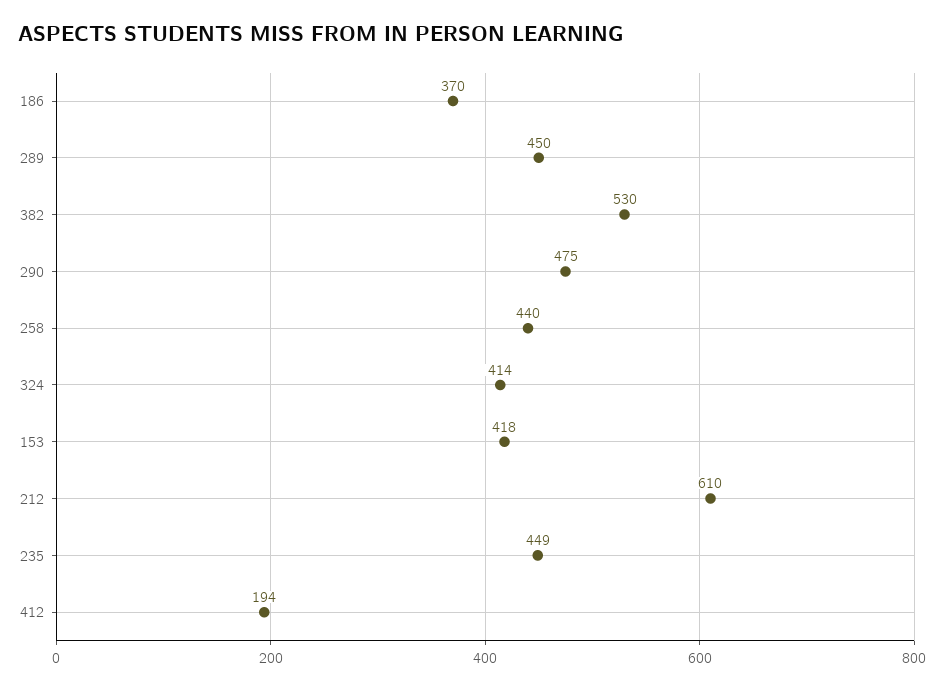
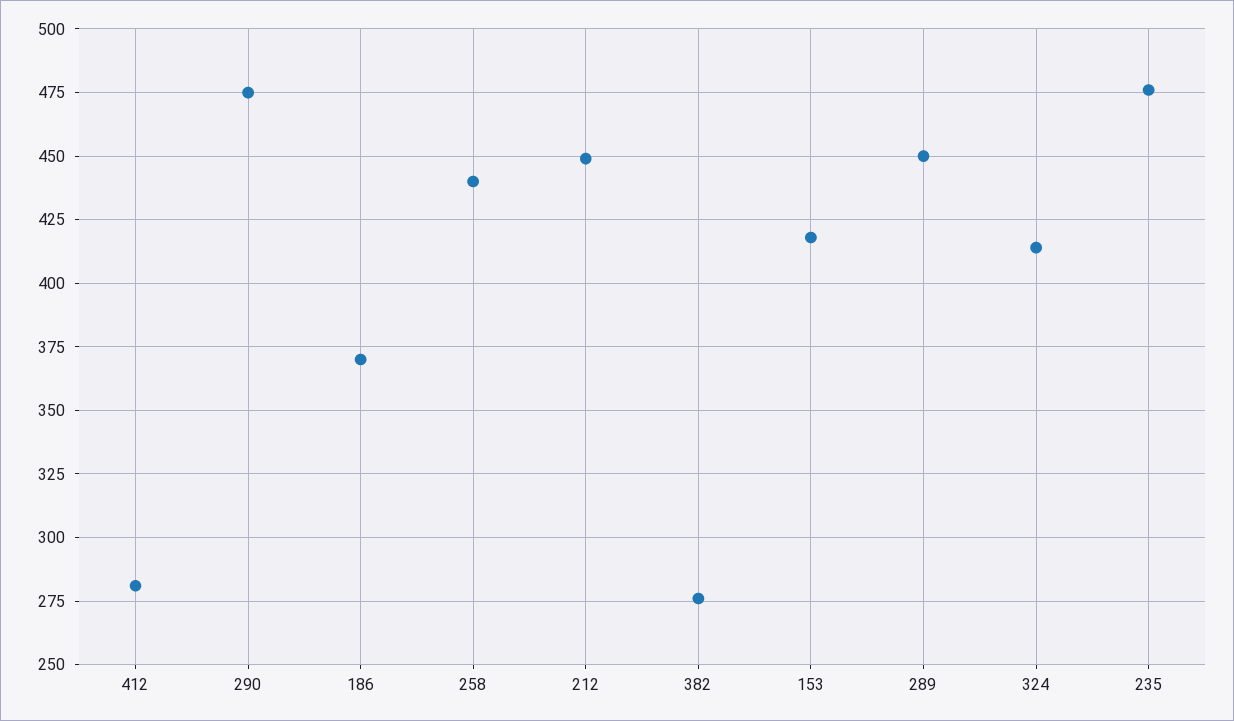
  {
    "186": 370,
    "289": 450,
-   "382": 530,
+   "382": 275,
    "290": 475,
    "258": 440,
    "324": 414,
    "153": 418,
-   "212": 610,
+   "212": 450,
-   "235": 449,
+   "235": 475,
-   "412": 194
+   "412": 280
  }

